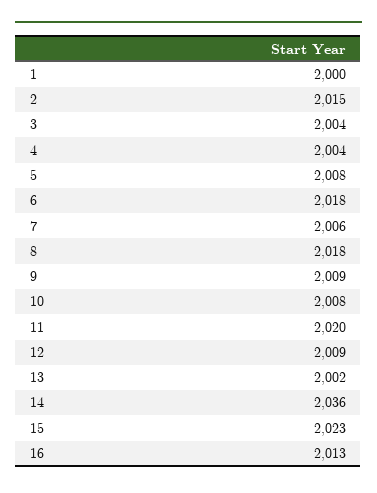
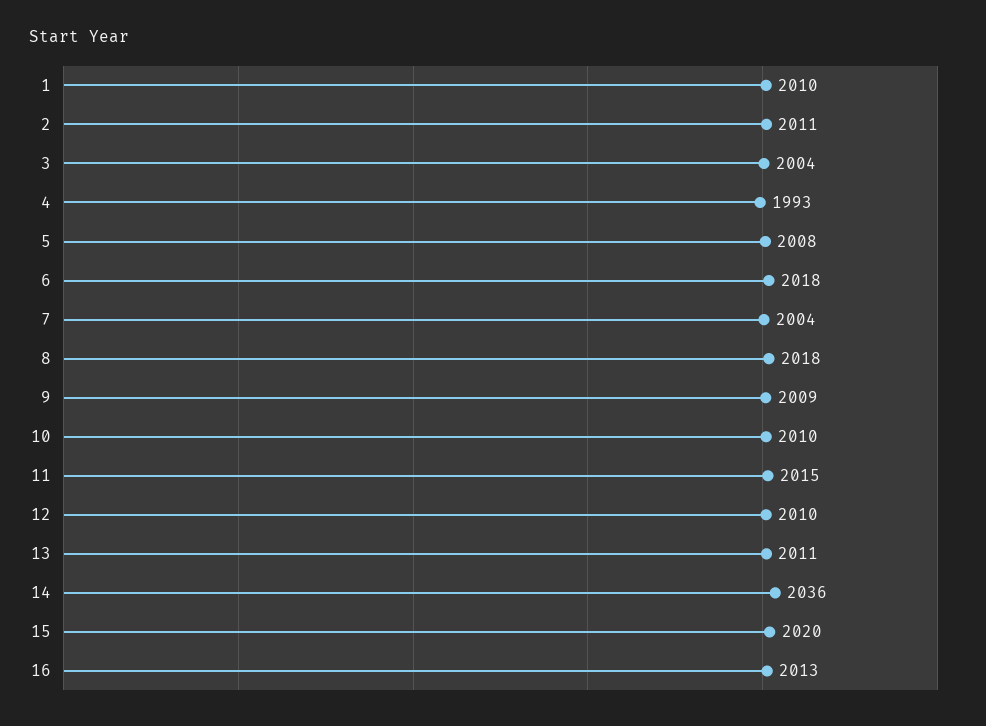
  {
-   "1": 2000,
+   "1": 2010,
-   "2": 2015,
+   "2": 2011,
    "3": 2004,
-   "4": 2004,
+   "4": 1993,
    "5": 2008,
    "6": 2018,
-   "7": 2006,
+   "7": 2004,
    "8": 2018,
    "9": 2009,
-   "10": 2008,
+   "10": 2010,
-   "11": 2020,
+   "11": 2015,
-   "12": 2009,
+   "12": 2010,
-   "13": 2002,
+   "13": 2011,
    "14": 2036,
-   "15": 2023,
+   "15": 2020,
    "16": 2013
  }

